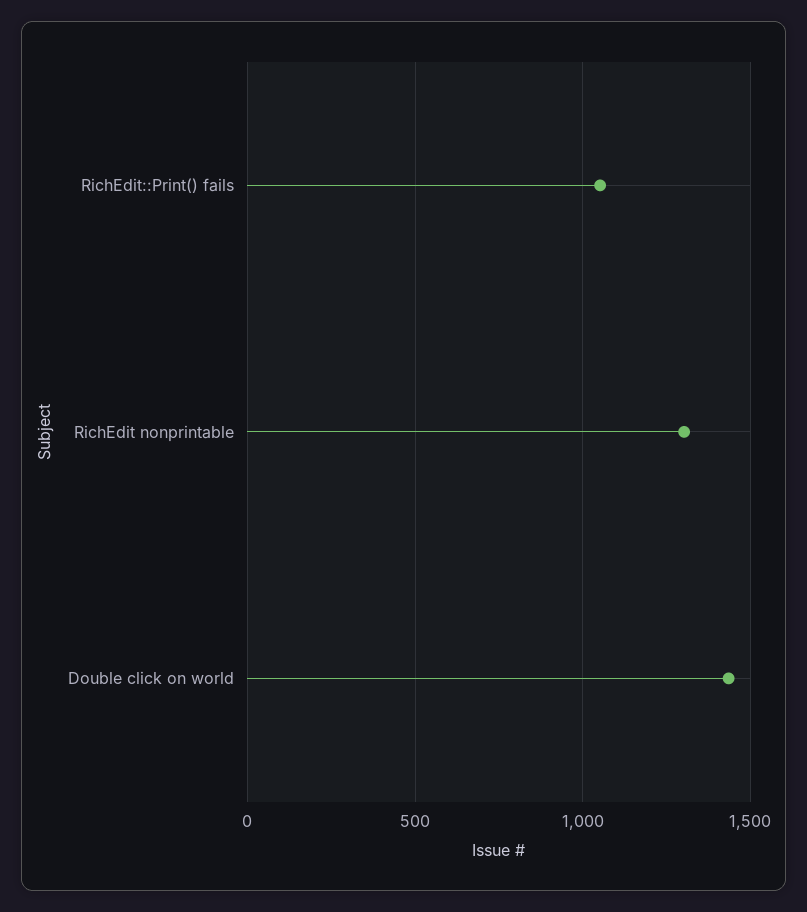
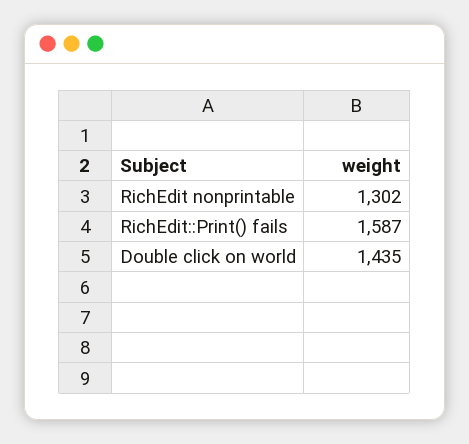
  {
-   "RichEdit::Print() fails": 1050,
+   "RichEdit::Print() fails": 1587,
    "RichEdit nonprintable": 1302,
    "Double click on world": 1435
  }

